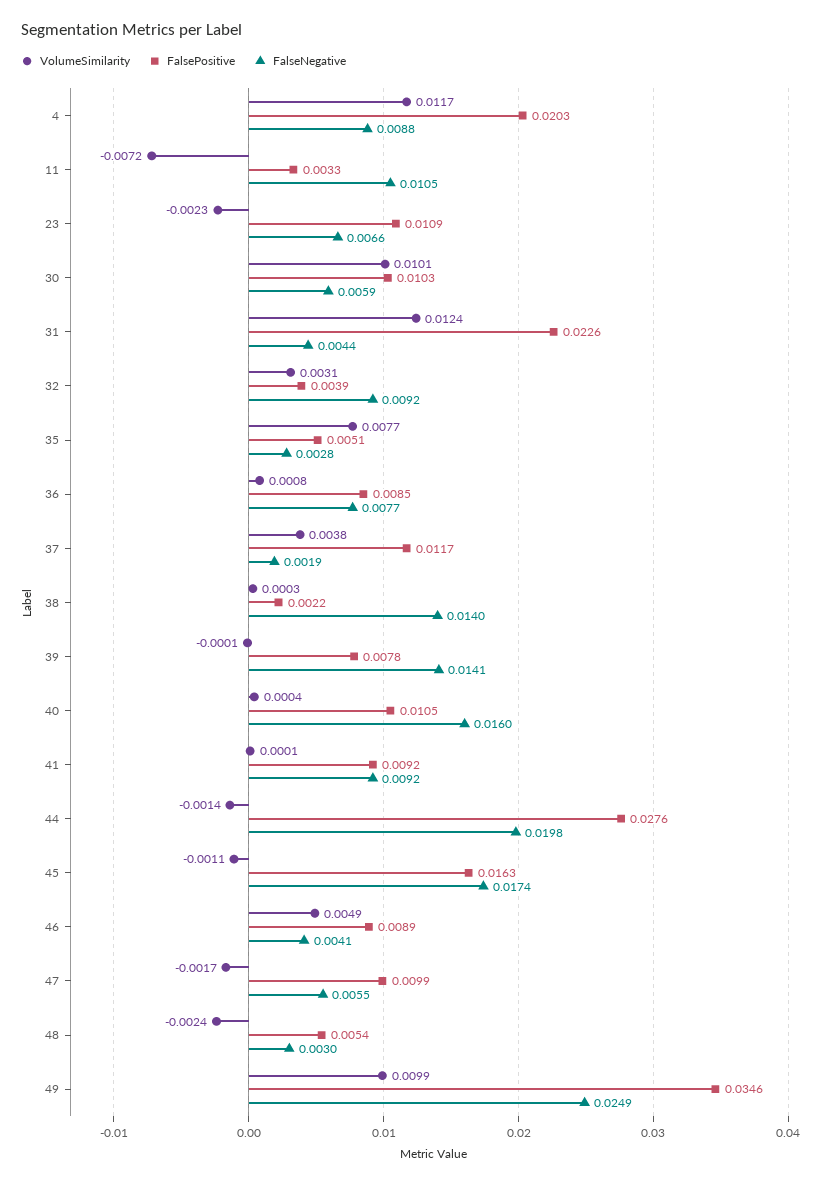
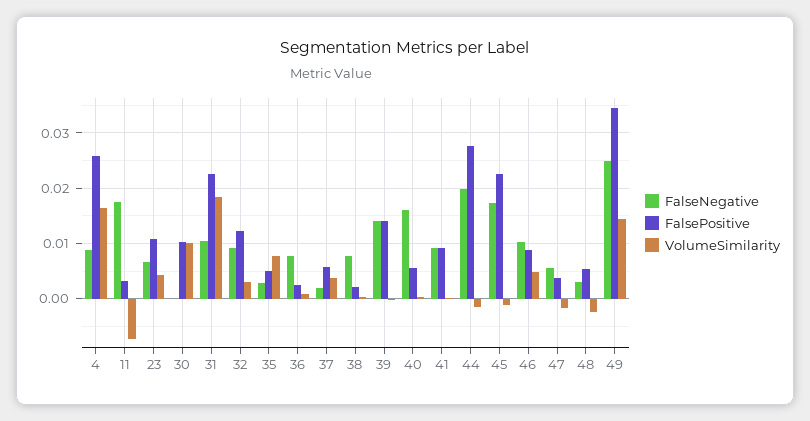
  {
    "VolumeSimilarity": {
-     "4": 0.0117,
+     "4": 0.016,
      "11": -0.0072,
-     "23": -0.0023,
+     "23": 0.004,
      "30": 0.0101,
-     "31": 0.0124,
+     "31": 0.018,
      "32": 0.0031,
      "35": 0.0077,
      "36": 0.0008,
      "37": 0.0038,
      "38": 0.0003,
      "39": -0.0001,
      "40": 0.0004,
      "41": 0.0001,
      "44": -0.0014,
      "45": -0.0011,
      "46": 0.0049,
      "47": -0.0017,
      "48": -0.0024,
-     "49": 0.0099
+     "49": 0.014
    },
    "FalsePositive": {
-     "4": 0.0203,
+     "4": 0.026,
      "11": 0.0033,
      "23": 0.0109,
      "30": 0.0103,
      "31": 0.0226,
-     "32": 0.0039,
+     "32": 0.012,
      "35": 0.0051,
-     "36": 0.0085,
+     "36": 0.002,
-     "37": 0.0117,
+     "37": 0.006,
      "38": 0.0022,
-     "39": 0.0078,
+     "39": 0.014,
-     "40": 0.0105,
+     "40": 0.006,
      "41": 0.0092,
      "44": 0.0276,
-     "45": 0.0163,
+     "45": 0.022,
      "46": 0.0089,
-     "47": 0.0099,
+     "47": 0.004,
      "48": 0.0054,
      "49": 0.0346
    },
    "FalseNegative": {
      "4": 0.0088,
-     "11": 0.0105,
+     "11": 0.018,
      "23": 0.0066,
-     "30": 0.0059,
+     "30": 0,
-     "31": 0.0044,
+     "31": 0.01,
      "32": 0.0092,
      "35": 0.0028,
      "36": 0.0077,
      "37": 0.0019,
-     "38": 0.014,
+     "38": 0.008,
      "39": 0.0141,
      "40": 0.016,
      "41": 0.0092,
      "44": 0.0198,
      "45": 0.0174,
-     "46": 0.0041,
+     "46": 0.01,
      "47": 0.0055,
      "48": 0.003,
      "49": 0.0249
    }
  }

